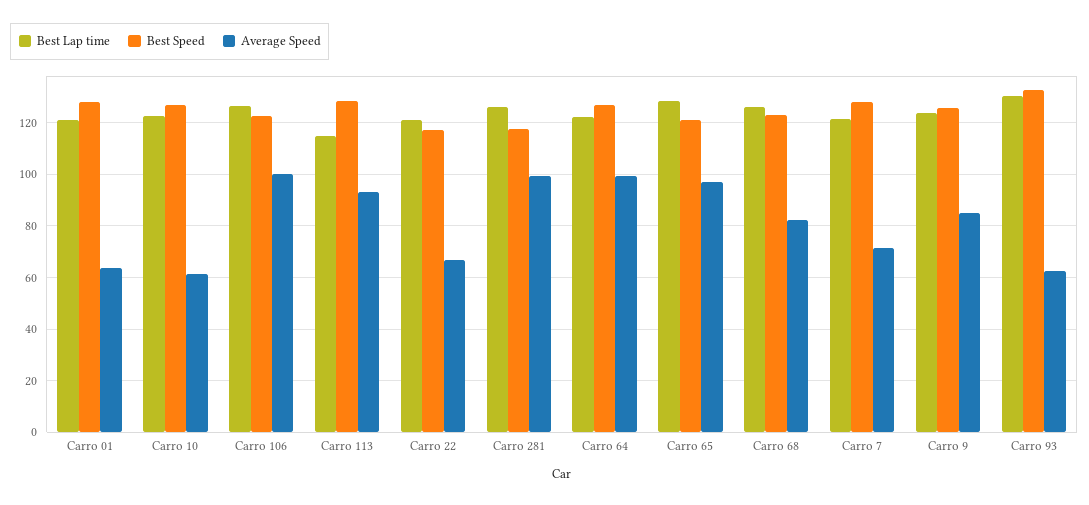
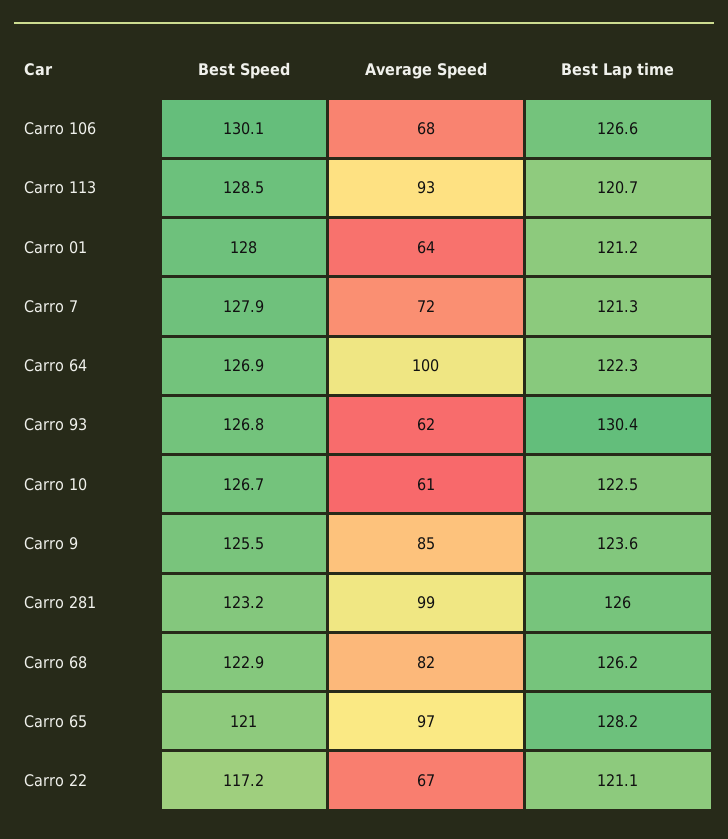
  {
    "Best Lap time": {
      "Carro 01": 121.2,
      "Carro 10": 122.5,
      "Carro 106": 126.6,
-     "Carro 113": 115,
+     "Carro 113": 120.7,
      "Carro 22": 121.1,
      "Carro 281": 126,
      "Carro 64": 122.3,
      "Carro 65": 128.2,
      "Carro 68": 126.2,
      "Carro 7": 121.3,
      "Carro 9": 123.6,
      "Carro 93": 130.4
    },
    "Best Speed": {
      "Carro 01": 128,
      "Carro 10": 126.7,
-     "Carro 106": 122.5,
+     "Carro 106": 130.1,
      "Carro 113": 128.5,
      "Carro 22": 117.2,
-     "Carro 281": 117.5,
+     "Carro 281": 123.2,
      "Carro 64": 126.9,
      "Carro 65": 121,
      "Carro 68": 122.9,
      "Carro 7": 127.9,
      "Carro 9": 125.5,
-     "Carro 93": 132.5
+     "Carro 93": 126.8
    },
    "Average Speed": {
      "Carro 01": 64,
      "Carro 10": 61,
-     "Carro 106": 100,
+     "Carro 106": 68,
      "Carro 113": 93,
      "Carro 22": 67,
      "Carro 281": 99,
      "Carro 64": 100,
      "Carro 65": 97,
      "Carro 68": 82,
      "Carro 7": 72,
      "Carro 9": 85,
      "Carro 93": 62
    }
  }

